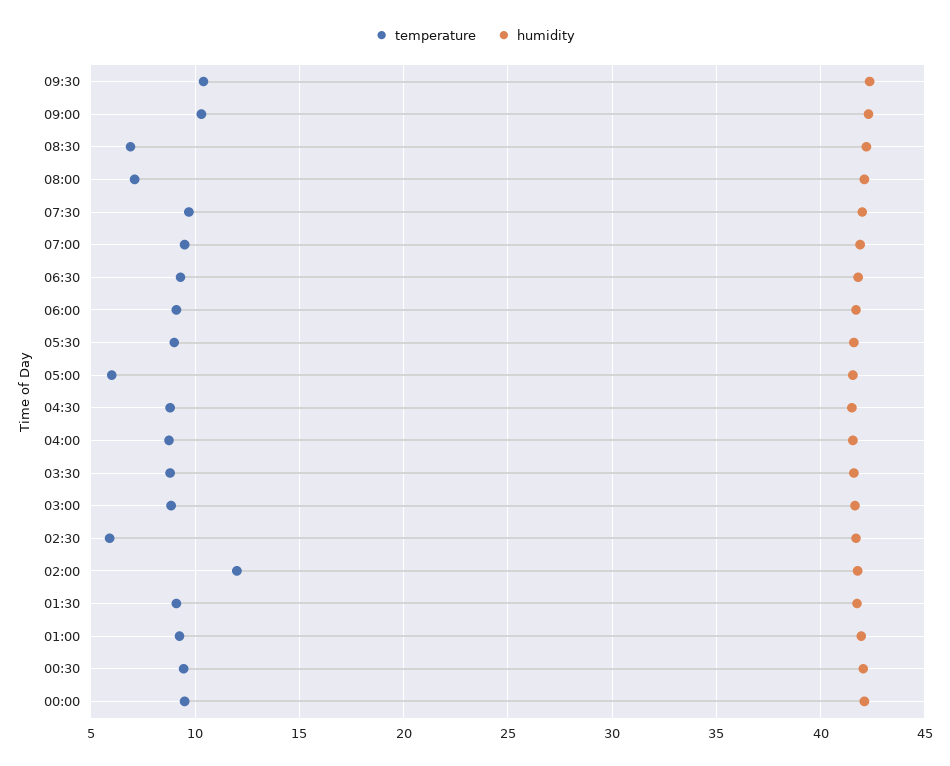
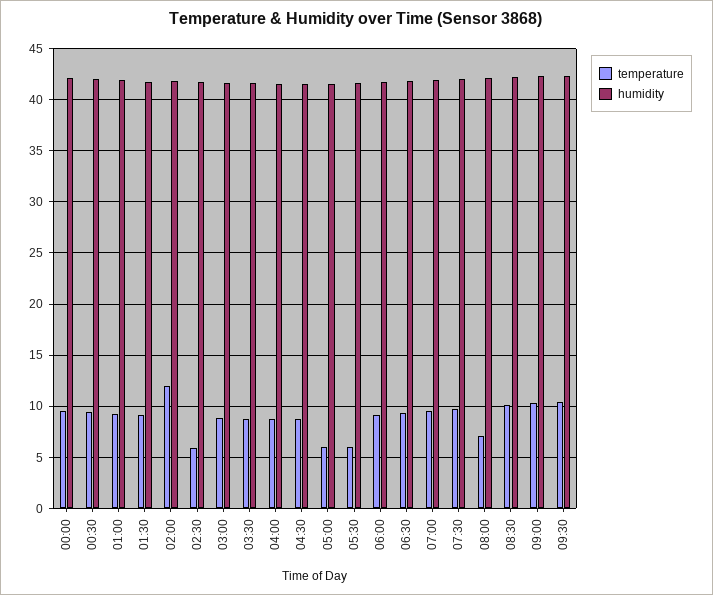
  {
    "temperature": {
      "09:30": 10.5,
      "09:00": 10.5,
-     "08:30": 7,
+     "08:30": 10,
      "08:00": 7,
      "07:30": 9.5,
      "07:00": 9.5,
      "06:30": 9.5,
      "06:00": 9,
-     "05:30": 9,
+     "05:30": 6,
      "05:00": 6,
      "04:30": 9,
      "04:00": 9,
      "03:30": 9,
      "03:00": 9,
      "02:30": 6,
      "02:00": 12,
      "01:30": 9,
      "01:00": 9.5,
      "00:30": 9.5,
      "00:00": 9.5
    },
    "humidity": {
      "09:30": 42.5,
      "09:00": 42.5,
      "08:30": 42,
      "08:00": 42,
      "07:30": 42,
      "07:00": 42,
      "06:30": 42,
      "06:00": 41.5,
      "05:30": 41.5,
      "05:00": 41.5,
      "04:30": 41.5,
      "04:00": 41.5,
      "03:30": 41.5,
      "03:00": 41.5,
      "02:30": 41.5,
      "02:00": 42,
      "01:30": 42,
      "01:00": 42,
      "00:30": 42,
      "00:00": 42
    }
  }

